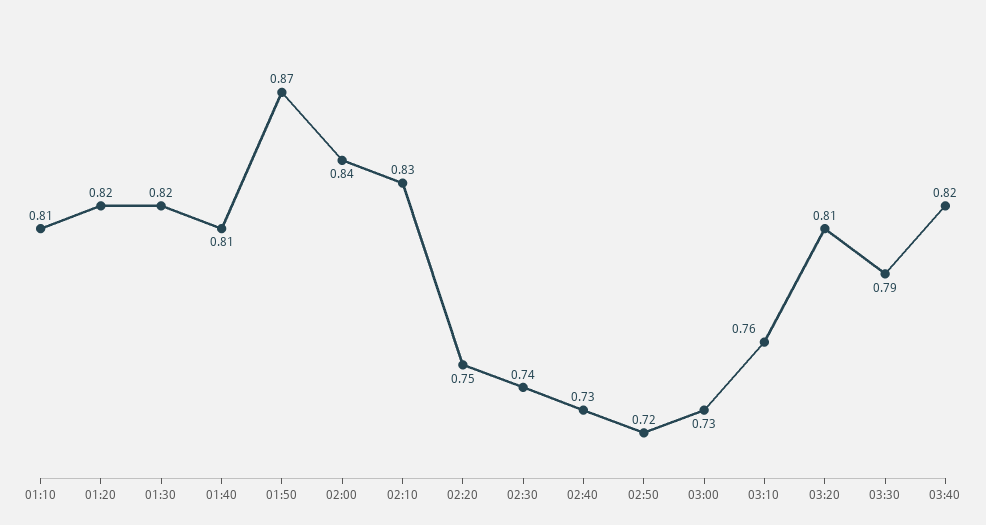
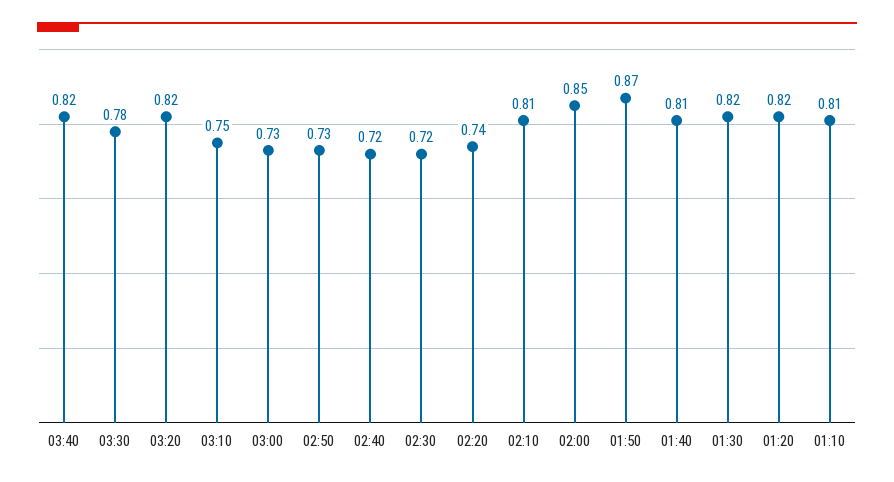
  {
    "01:10": 0.81,
    "01:20": 0.82,
    "01:30": 0.82,
    "01:40": 0.81,
    "01:50": 0.87,
-   "02:00": 0.84,
+   "02:00": 0.85,
-   "02:10": 0.83,
+   "02:10": 0.81,
-   "02:20": 0.75,
+   "02:20": 0.74,
-   "02:30": 0.74,
+   "02:30": 0.72,
-   "02:40": 0.73,
+   "02:40": 0.72,
-   "02:50": 0.72,
+   "02:50": 0.73,
    "03:00": 0.73,
-   "03:10": 0.76,
+   "03:10": 0.75,
-   "03:20": 0.81,
+   "03:20": 0.82,
-   "03:30": 0.79,
+   "03:30": 0.78,
    "03:40": 0.82
  }

